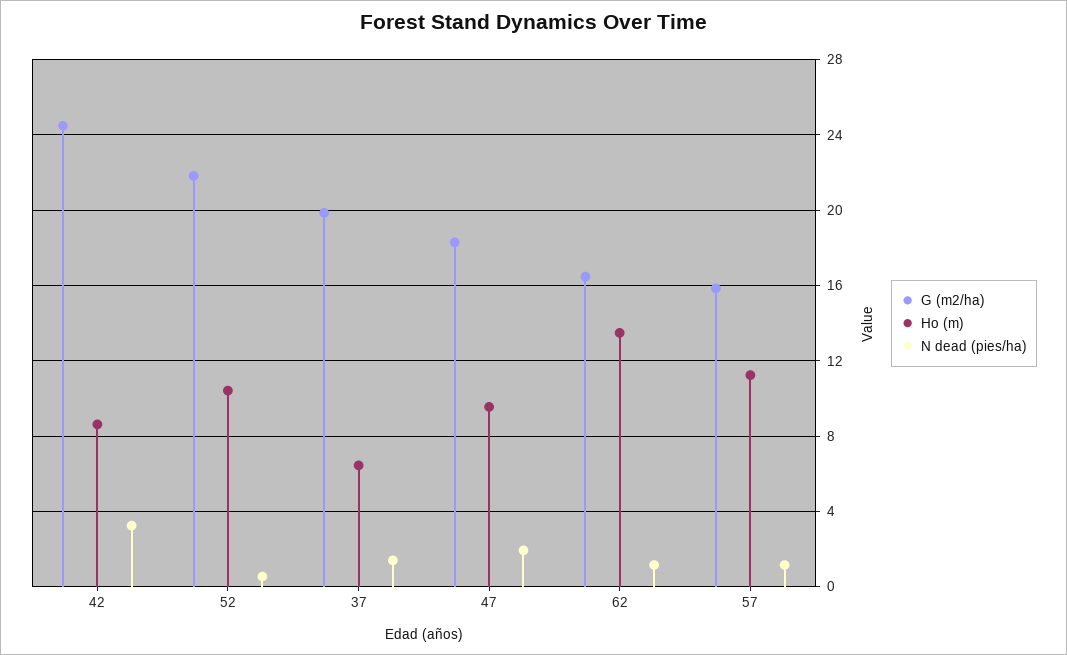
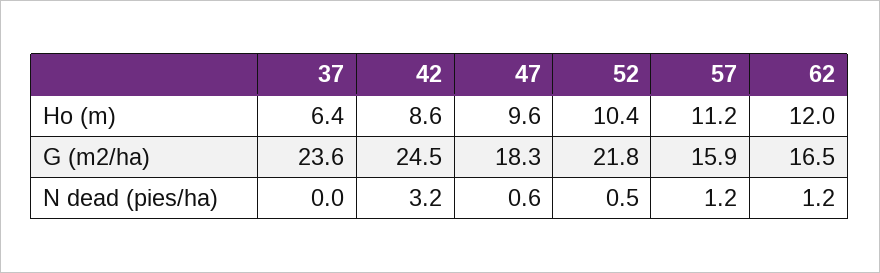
  {
    "G (m2/ha)": {
      "42": 24.5,
      "52": 21.8,
-     "37": 20,
+     "37": 23.6,
      "47": 18.3,
      "62": 16.5,
      "57": 15.9
    },
    "Ho (m)": {
      "42": 8.6,
      "52": 10.4,
      "37": 6.4,
      "47": 9.6,
-     "62": 13.5,
+     "62": 12,
      "57": 11.2
    },
    "N dead (pies/ha)": {
      "42": 3.2,
      "52": 0.5,
-     "37": 1.5,
+     "37": 0,
-     "47": 2,
+     "47": 0.6,
      "62": 1.2,
      "57": 1.2
    }
  }

